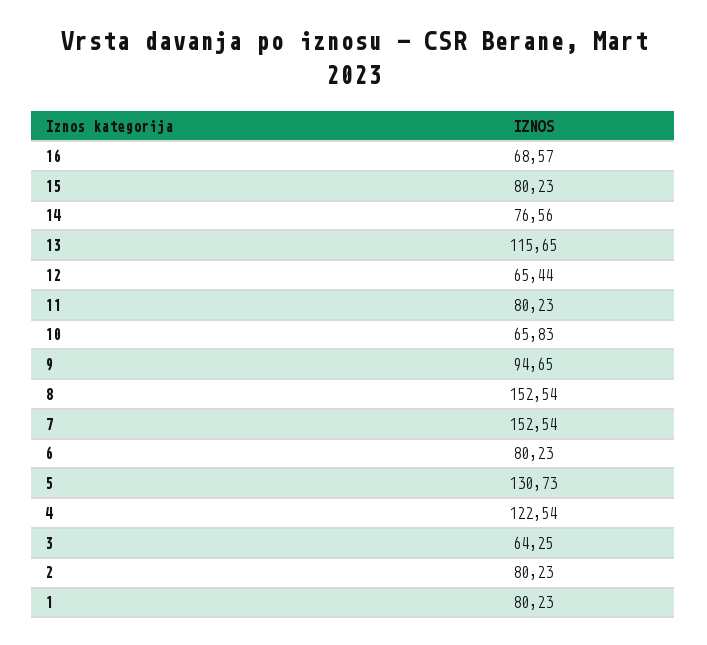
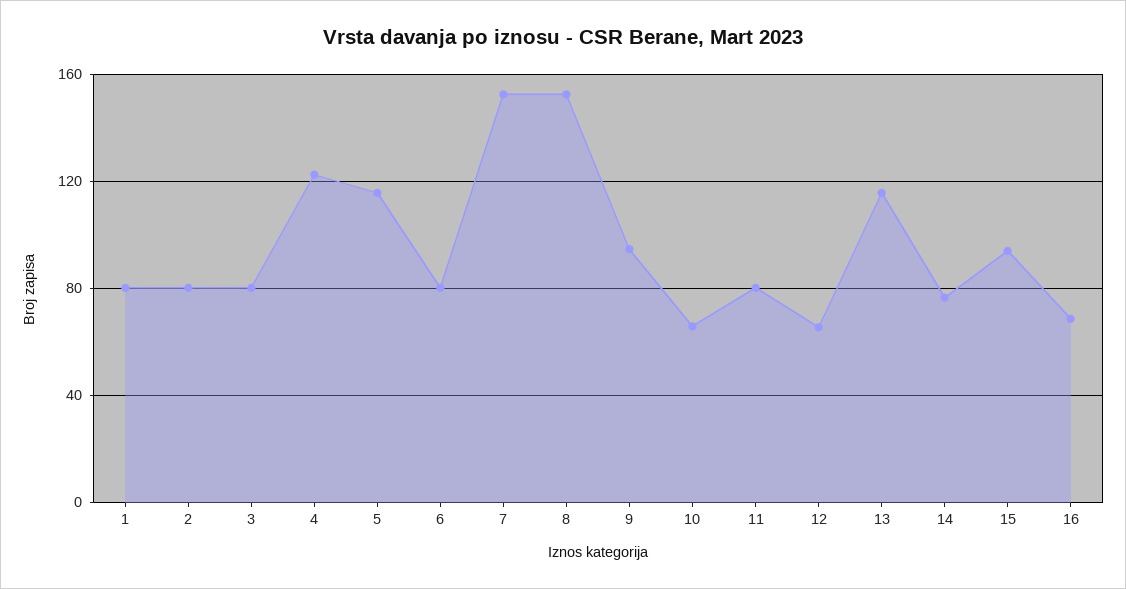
  {
    "16": 68.57,
-   "15": 80.23,
+   "15": 95,
    "14": 76.56,
    "13": 115.65,
    "12": 65.44,
    "11": 80.23,
    "10": 65.83,
    "9": 94.65,
    "8": 152.54,
    "7": 152.54,
    "6": 80.23,
-   "5": 130.73,
+   "5": 115,
    "4": 122.54,
-   "3": 64.25,
+   "3": 80,
    "2": 80.23,
    "1": 80.23
  }

